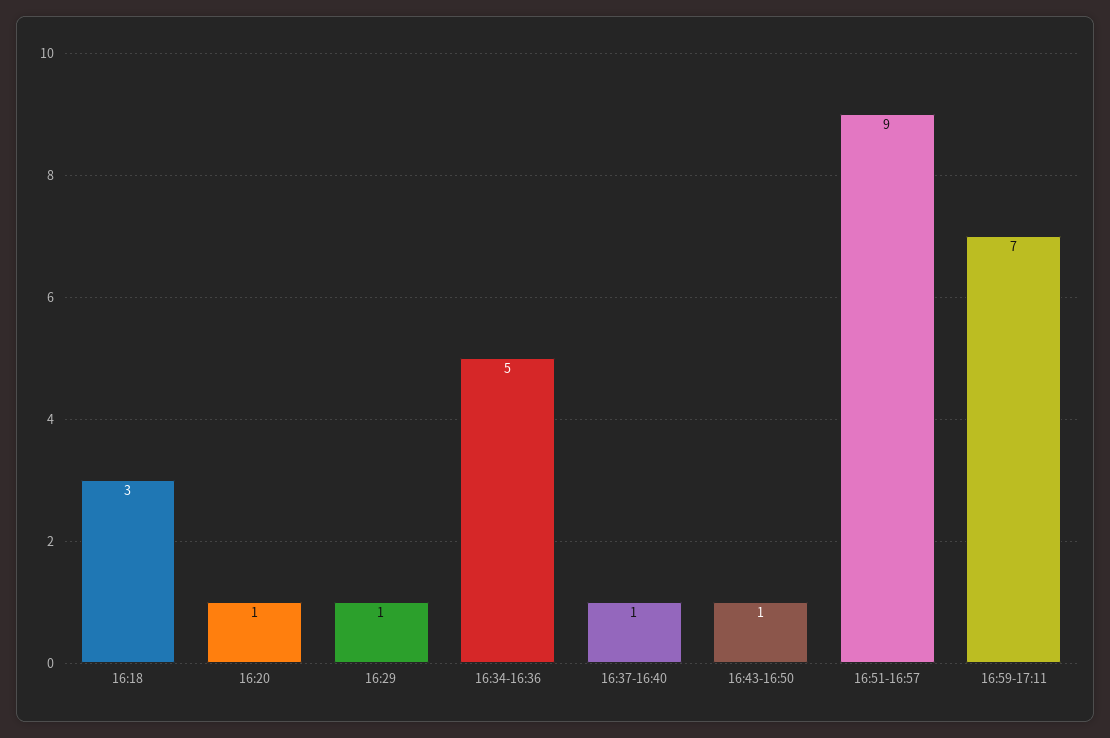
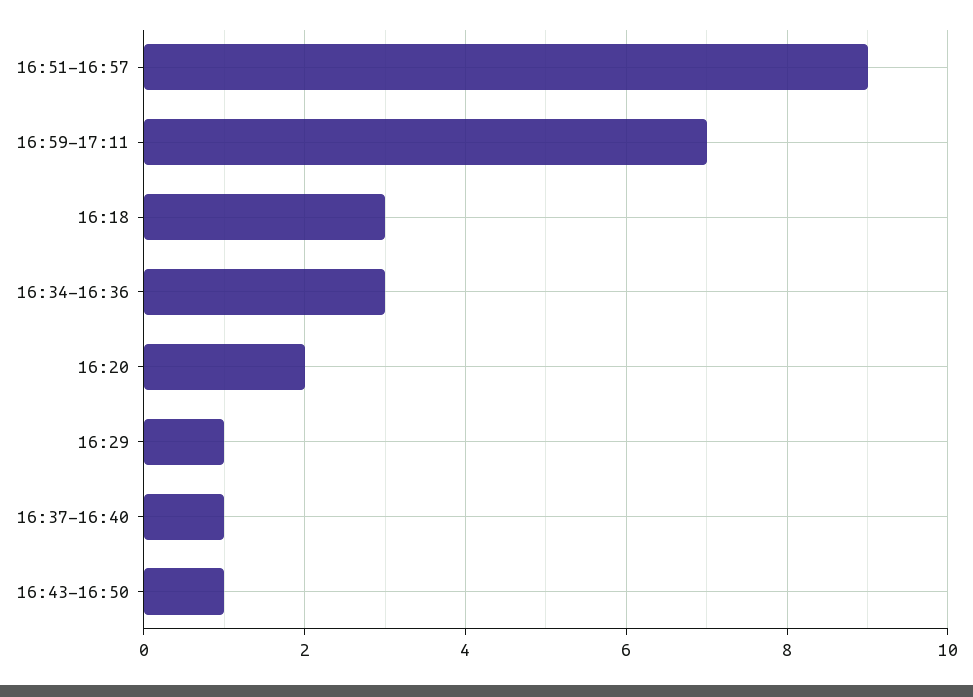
  {
    "16:18": 3,
-   "16:20": 1,
+   "16:20": 2,
    "16:29": 1,
-   "16:34-16:36": 5,
+   "16:34-16:36": 3,
    "16:37-16:40": 1,
    "16:43-16:50": 1,
    "16:51-16:57": 9,
    "16:59-17:11": 7
  }

